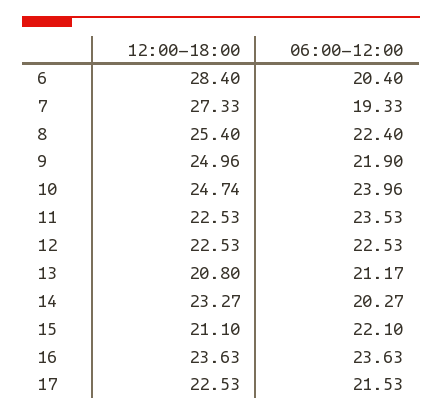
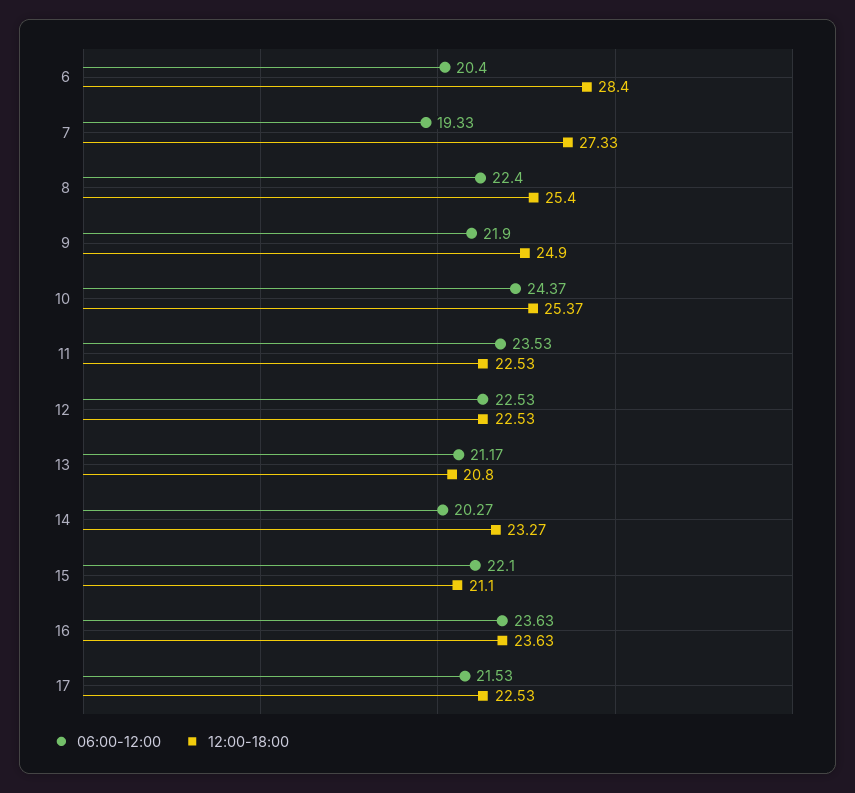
  {
    "12:00-18:00": {
      "6": 28.4,
      "7": 27.33,
      "8": 25.4,
-     "9": 24.96,
+     "9": 24.9,
-     "10": 24.74,
+     "10": 25.37,
      "11": 22.53,
      "12": 22.53,
      "13": 20.8,
      "14": 23.27,
      "15": 21.1,
      "16": 23.63,
      "17": 22.53
    },
    "06:00-12:00": {
      "6": 20.4,
      "7": 19.33,
      "8": 22.4,
      "9": 21.9,
-     "10": 23.96,
+     "10": 24.37,
      "11": 23.53,
      "12": 22.53,
      "13": 21.17,
      "14": 20.27,
      "15": 22.1,
      "16": 23.63,
      "17": 21.53
    }
  }

